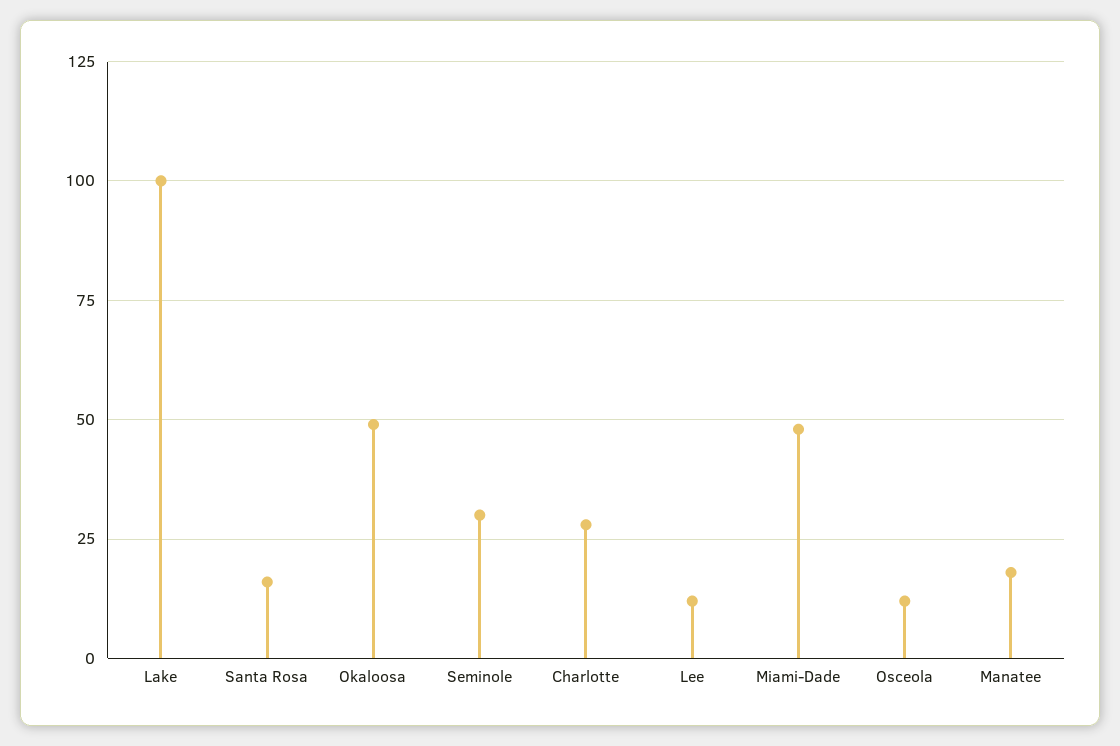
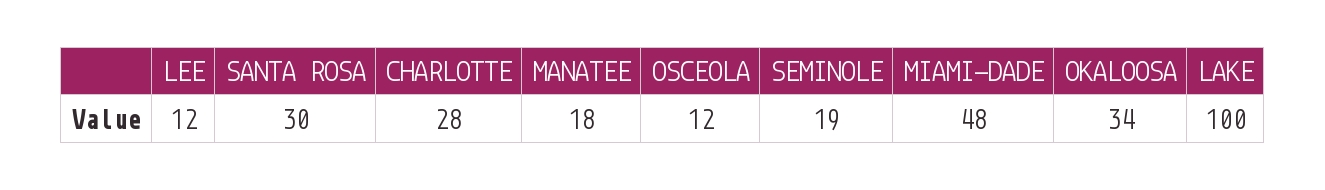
  {
    "Lake": 100,
-   "Santa Rosa": 15,
+   "Santa Rosa": 30,
-   "Okaloosa": 50,
+   "Okaloosa": 34,
-   "Seminole": 30,
+   "Seminole": 19,
    "Charlotte": 28,
    "Lee": 12,
    "Miami-Dade": 48,
    "Osceola": 12,
    "Manatee": 18
  }

